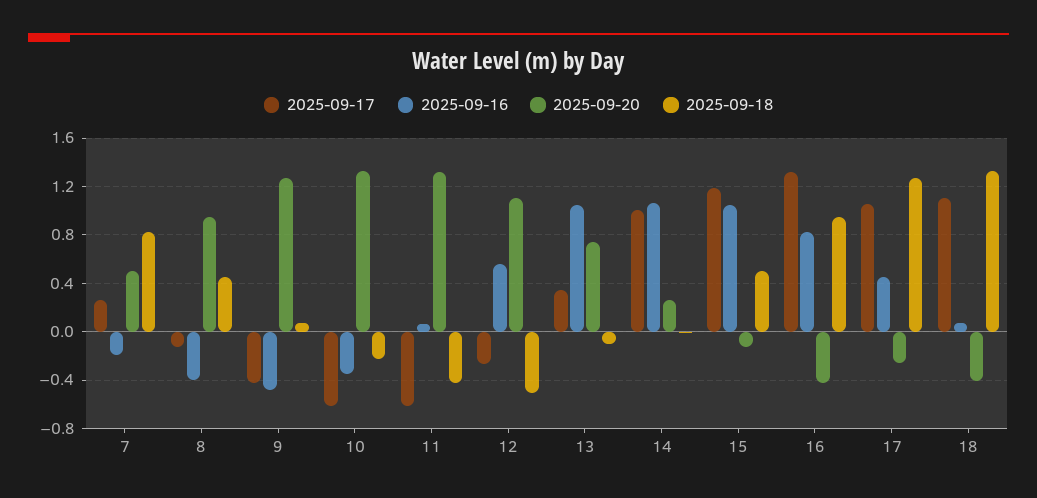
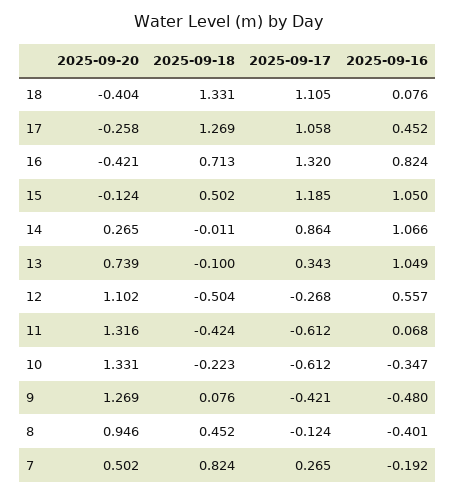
  {
    "2025-09-17": {
      "7": 0.265,
      "8": -0.124,
      "9": -0.421,
      "10": -0.612,
      "11": -0.612,
      "12": -0.268,
      "13": 0.343,
-     "14": 1,
+     "14": 0.864,
      "15": 1.185,
      "16": 1.32,
      "17": 1.058,
      "18": 1.105
    },
    "2025-09-16": {
      "7": -0.192,
      "8": -0.401,
      "9": -0.48,
      "10": -0.347,
      "11": 0.068,
      "12": 0.557,
      "13": 1.049,
      "14": 1.066,
      "15": 1.05,
      "16": 0.824,
      "17": 0.452,
      "18": 0.076
    },
    "2025-09-20": {
      "7": 0.502,
      "8": 0.946,
      "9": 1.269,
      "10": 1.331,
      "11": 1.316,
      "12": 1.102,
      "13": 0.739,
      "14": 0.265,
      "15": -0.124,
      "16": -0.421,
      "17": -0.258,
      "18": -0.404
    },
    "2025-09-18": {
      "7": 0.824,
      "8": 0.452,
      "9": 0.076,
      "10": -0.223,
      "11": -0.424,
      "12": -0.504,
      "13": -0.1,
      "14": -0.011,
      "15": 0.502,
-     "16": 0.95,
+     "16": 0.713,
      "17": 1.269,
      "18": 1.331
    }
  }

